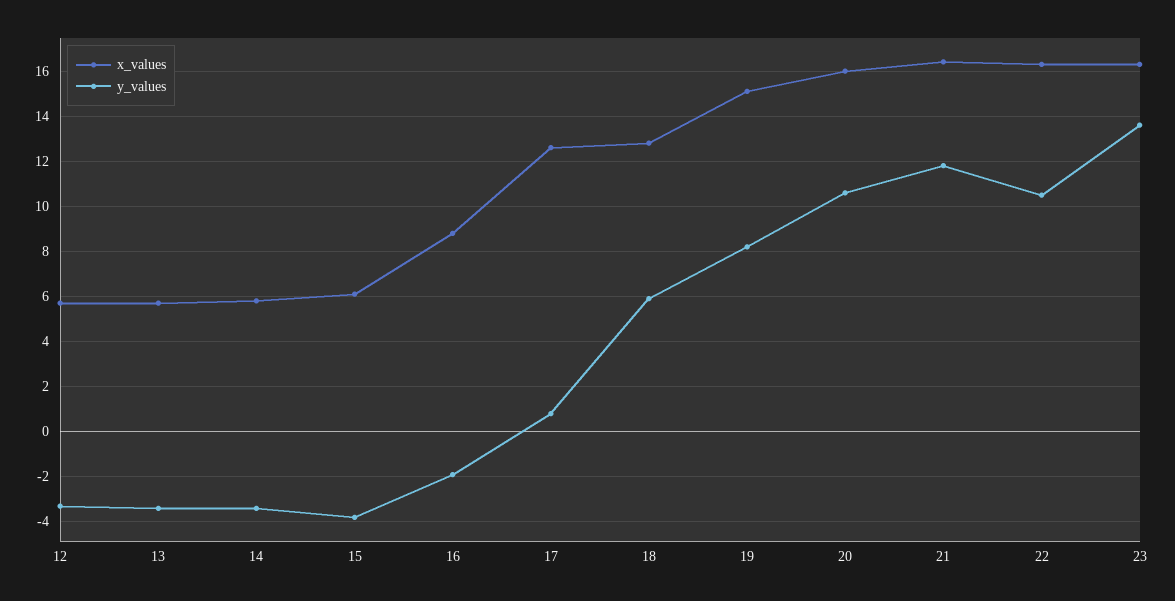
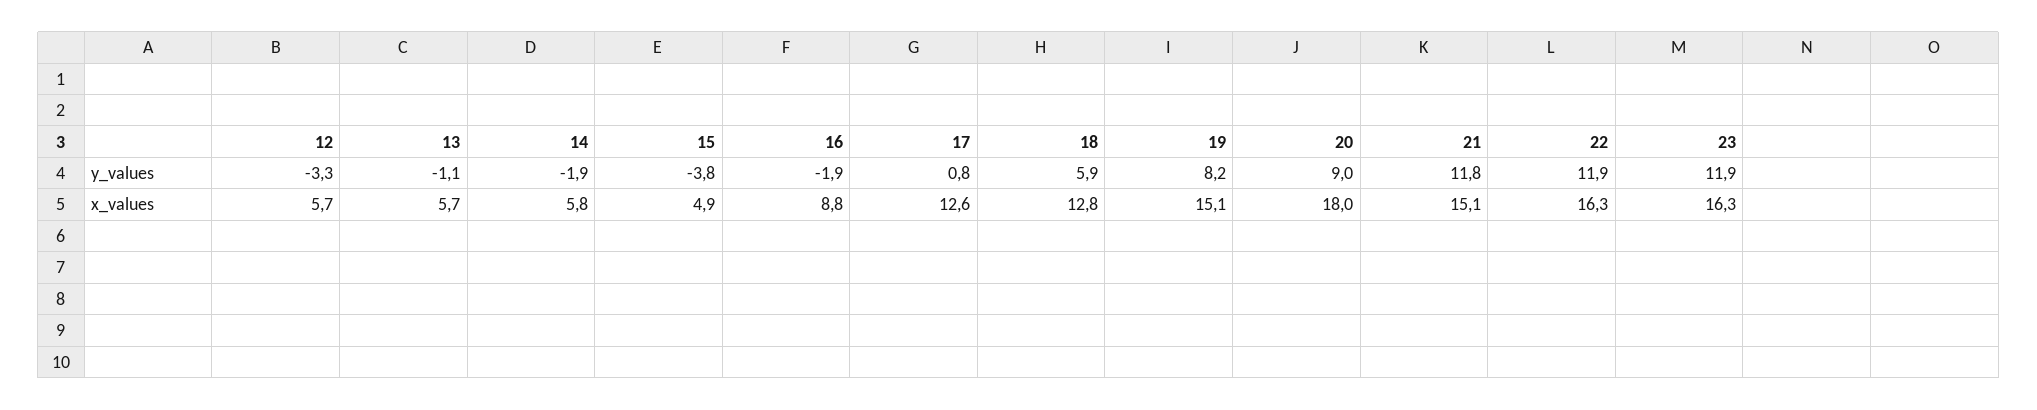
  {
    "x_values": {
      "12": 5.7,
      "13": 5.7,
      "14": 5.8,
-     "15": 6,
+     "15": 4.9,
      "16": 8.8,
      "17": 12.6,
      "18": 12.8,
      "19": 15.1,
-     "20": 16,
+     "20": 18,
-     "21": 16.5,
+     "21": 15.1,
      "22": 16.3,
      "23": 16.3
    },
    "y_values": {
      "12": -3.3,
-     "13": -3.5,
+     "13": -1.1,
-     "14": -3.5,
+     "14": -1.9,
      "15": -3.8,
      "16": -1.9,
      "17": 0.8,
      "18": 5.9,
      "19": 8.2,
-     "20": 10.5,
+     "20": 9,
      "21": 11.8,
-     "22": 10.5,
+     "22": 11.9,
-     "23": 13.5
+     "23": 11.9
    }
  }

